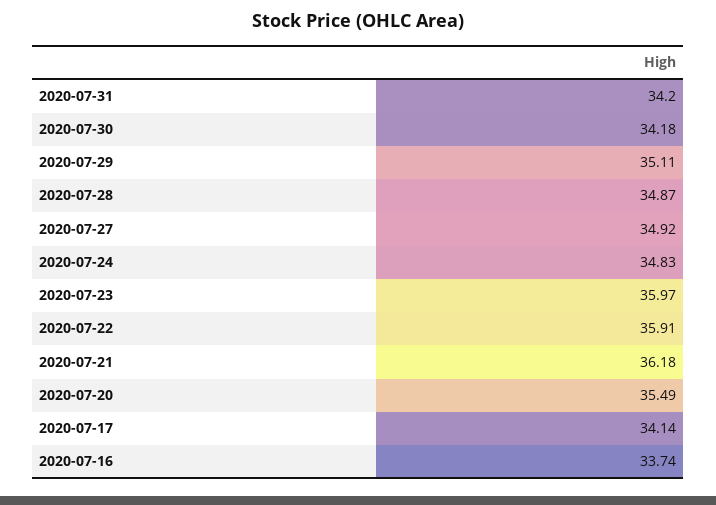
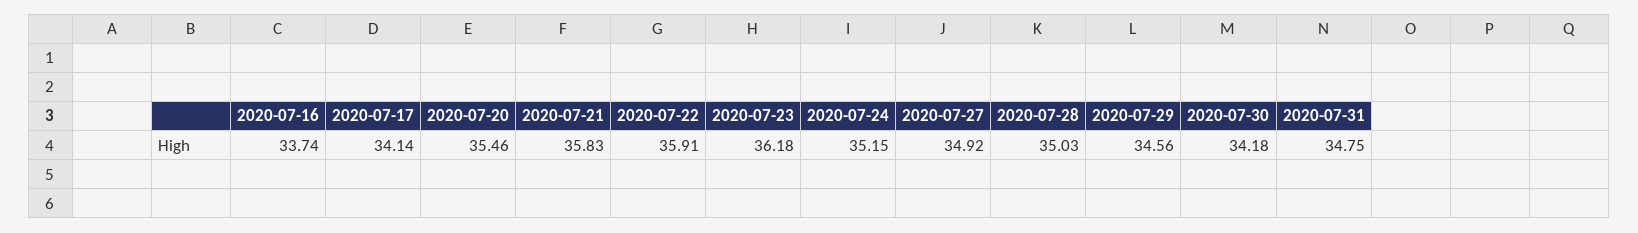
  {
-   "2020-07-31": 34.2,
+   "2020-07-31": 34.75,
    "2020-07-30": 34.18,
-   "2020-07-29": 35.11,
+   "2020-07-29": 34.56,
-   "2020-07-28": 34.87,
+   "2020-07-28": 35.03,
    "2020-07-27": 34.92,
-   "2020-07-24": 34.83,
+   "2020-07-24": 35.15,
-   "2020-07-23": 35.97,
+   "2020-07-23": 36.18,
    "2020-07-22": 35.91,
-   "2020-07-21": 36.18,
+   "2020-07-21": 35.83,
-   "2020-07-20": 35.49,
+   "2020-07-20": 35.46,
    "2020-07-17": 34.14,
    "2020-07-16": 33.74
  }

